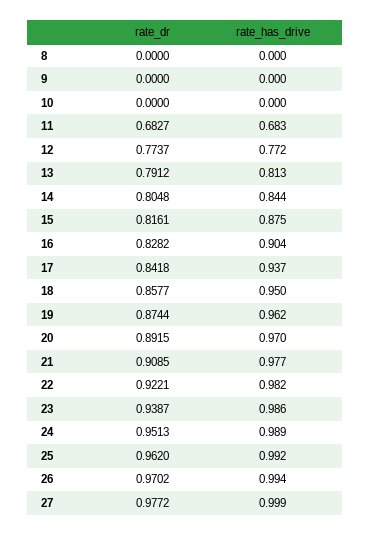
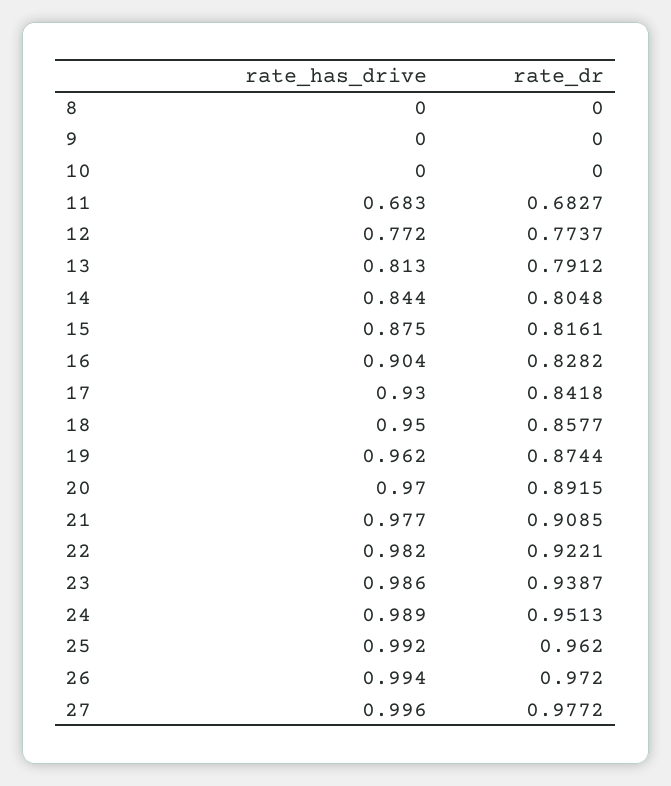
  {
    "rate_dr": {
      "8": 0,
      "9": 0,
      "10": 0,
      "11": 0.6827,
      "12": 0.7737,
      "13": 0.7912,
      "14": 0.8048,
      "15": 0.8161,
      "16": 0.8282,
      "17": 0.8418,
      "18": 0.8577,
      "19": 0.8744,
      "20": 0.8915,
      "21": 0.9085,
      "22": 0.9221,
      "23": 0.9387,
      "24": 0.9513,
      "25": 0.962,
-     "26": 0.9702,
+     "26": 0.972,
      "27": 0.9772
    },
    "rate_has_drive": {
      "8": 0,
      "9": 0,
      "10": 0,
      "11": 0.683,
      "12": 0.772,
      "13": 0.813,
      "14": 0.844,
      "15": 0.875,
      "16": 0.904,
-     "17": 0.937,
+     "17": 0.93,
      "18": 0.95,
      "19": 0.962,
      "20": 0.97,
      "21": 0.977,
      "22": 0.982,
      "23": 0.986,
      "24": 0.989,
      "25": 0.992,
      "26": 0.994,
-     "27": 0.999
+     "27": 0.996
    }
  }

